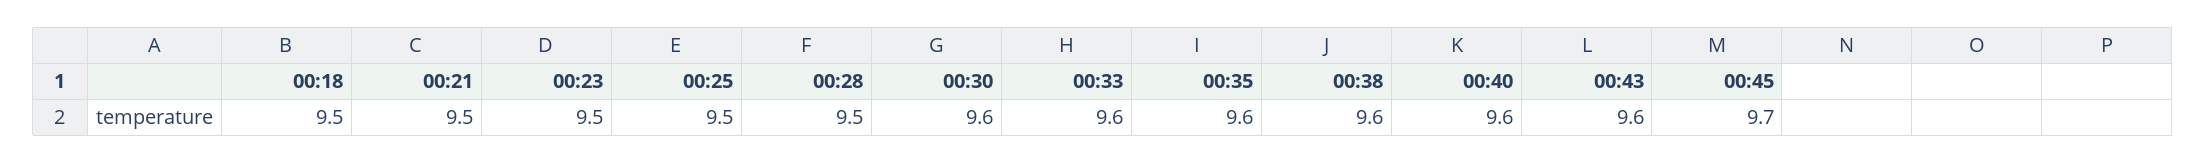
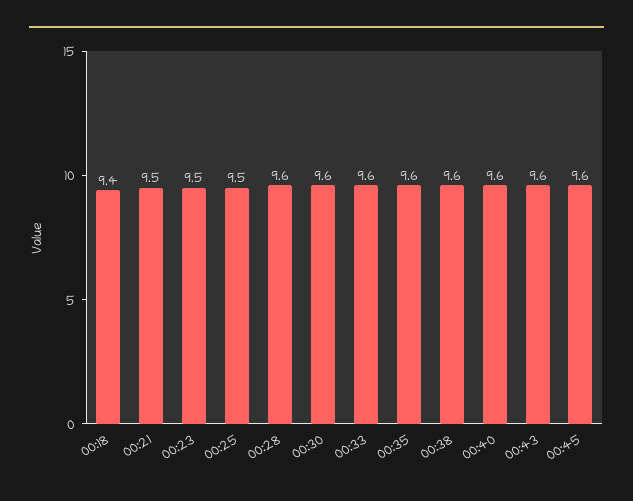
  {
-   "00:18": 9.5,
+   "00:18": 9.4,
    "00:21": 9.5,
    "00:23": 9.5,
    "00:25": 9.5,
-   "00:28": 9.5,
+   "00:28": 9.6,
    "00:30": 9.6,
    "00:33": 9.6,
    "00:35": 9.6,
    "00:38": 9.6,
    "00:40": 9.6,
    "00:43": 9.6,
-   "00:45": 9.7
+   "00:45": 9.6
  }

